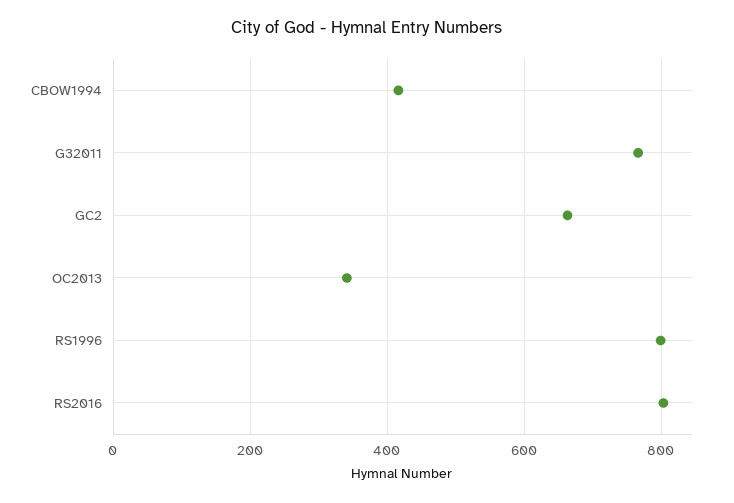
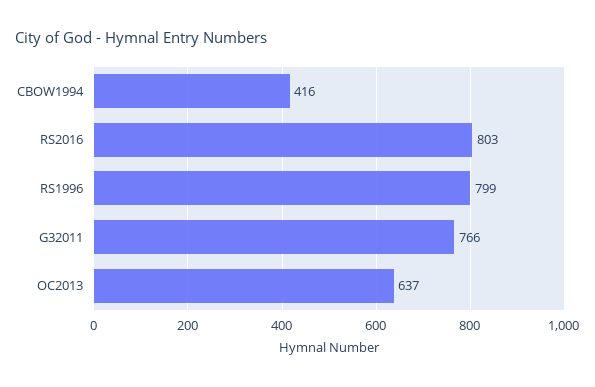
  {
    "CBOW1994": 416,
    "G32011": 766,
-   "GC2": 660,
-   "OC2013": 340,
+   "OC2013": 637,
    "RS1996": 799,
    "RS2016": 803
  }

